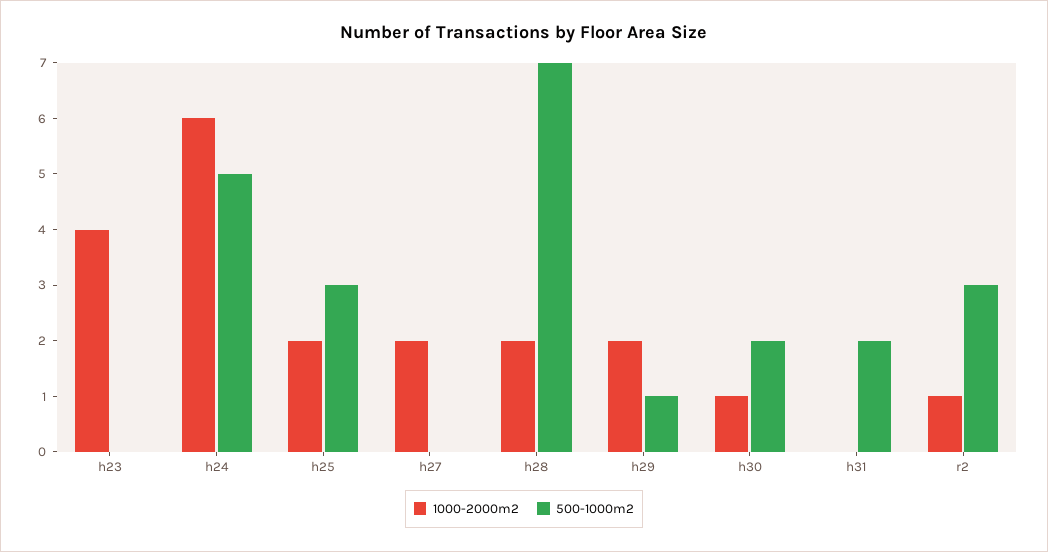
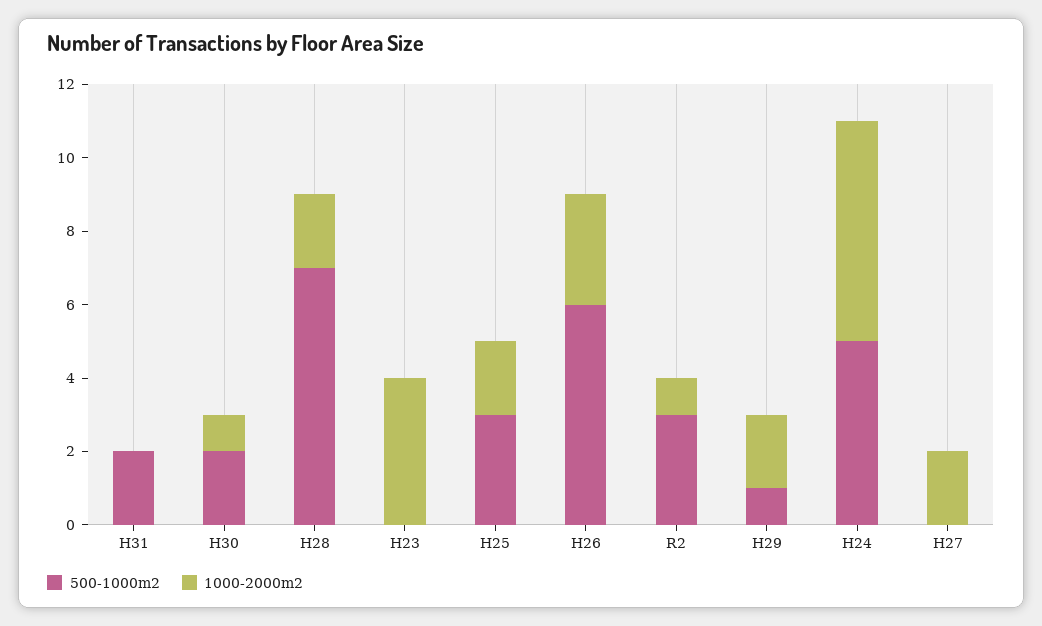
  {
    "1000-2000m2": {
      "h23": 4,
      "h24": 6,
      "h25": 2,
      "h27": 2,
      "h28": 2,
      "h29": 2,
      "h30": 1,
      "h31": 0,
-     "r2": 1
+     "r2": 1,
+     "H26": 3
    },
    "500-1000m2": {
      "h23": 0,
      "h24": 5,
      "h25": 3,
      "h27": 0,
      "h28": 7,
      "h29": 1,
      "h30": 2,
      "h31": 2,
-     "r2": 3
+     "r2": 3,
+     "H26": 6
    }
  }

